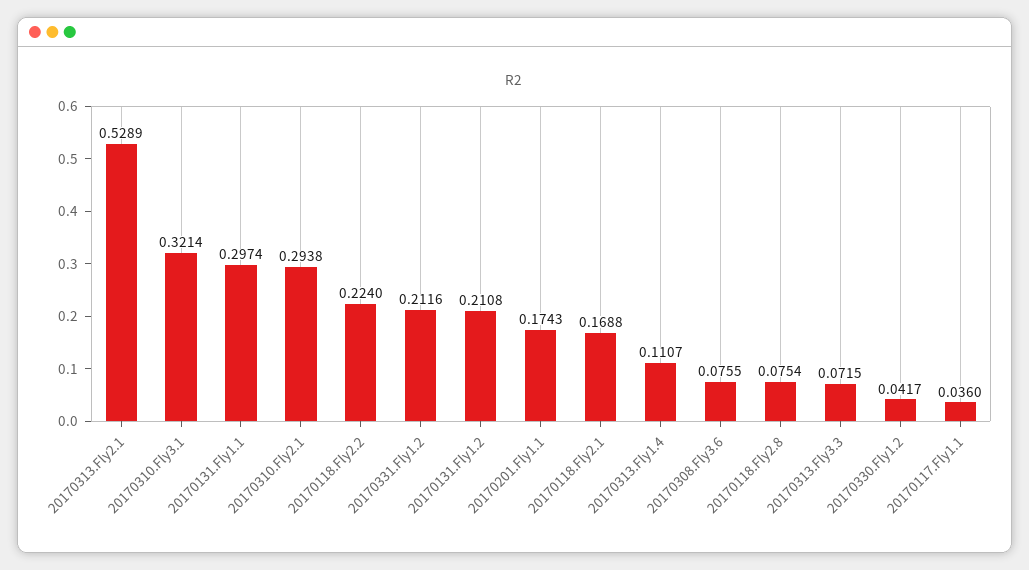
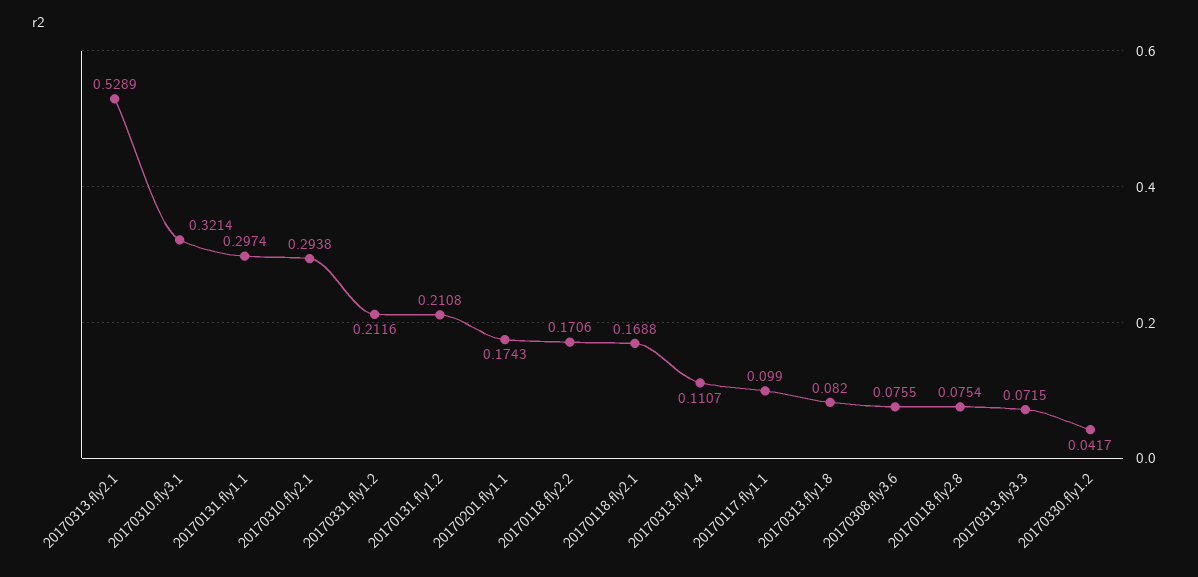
  {
    "20170313.Fly2.1": 0.5289,
    "20170310.Fly3.1": 0.3214,
    "20170131.Fly1.1": 0.2974,
    "20170310.Fly2.1": 0.2938,
-   "20170118.Fly2.2": 0.224,
+   "20170118.Fly2.2": 0.1706,
    "20170331.Fly1.2": 0.2116,
    "20170131.Fly1.2": 0.2108,
    "20170201.Fly1.1": 0.1743,
    "20170118.Fly2.1": 0.1688,
    "20170313.Fly1.4": 0.1107,
    "20170308.Fly3.6": 0.0755,
    "20170118.Fly2.8": 0.0754,
    "20170313.Fly3.3": 0.0715,
    "20170330.Fly1.2": 0.0417,
-   "20170117.Fly1.1": 0.036
+   "20170117.Fly1.1": 0.099,
+   "20170313.fly1.8": 0.082
  }

